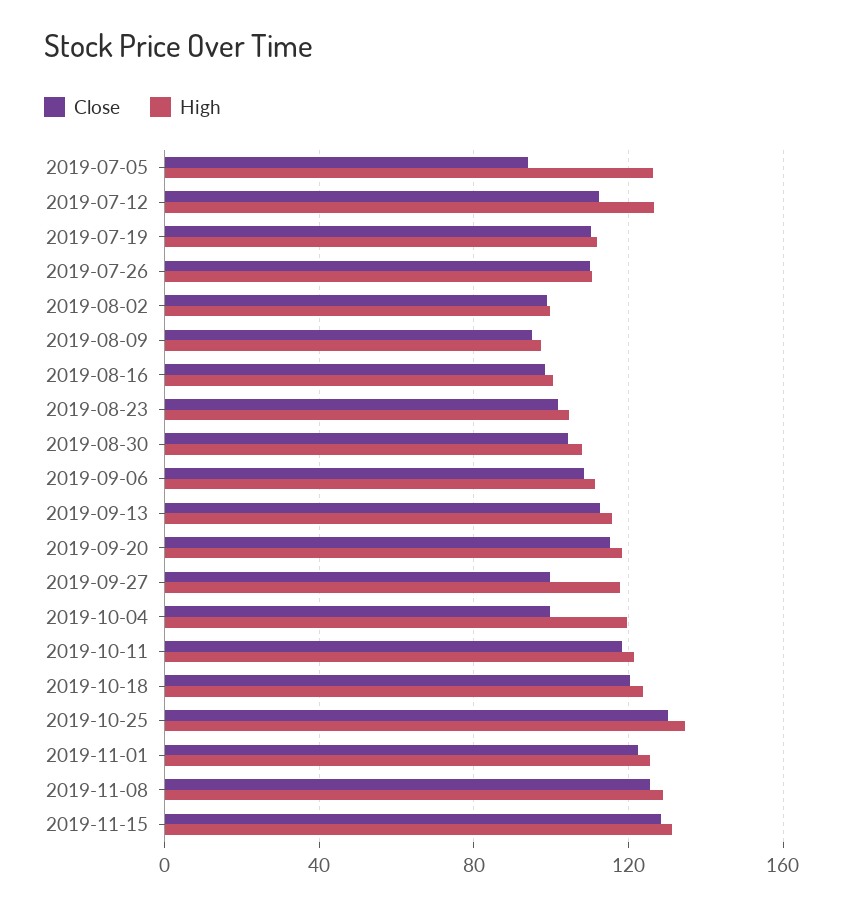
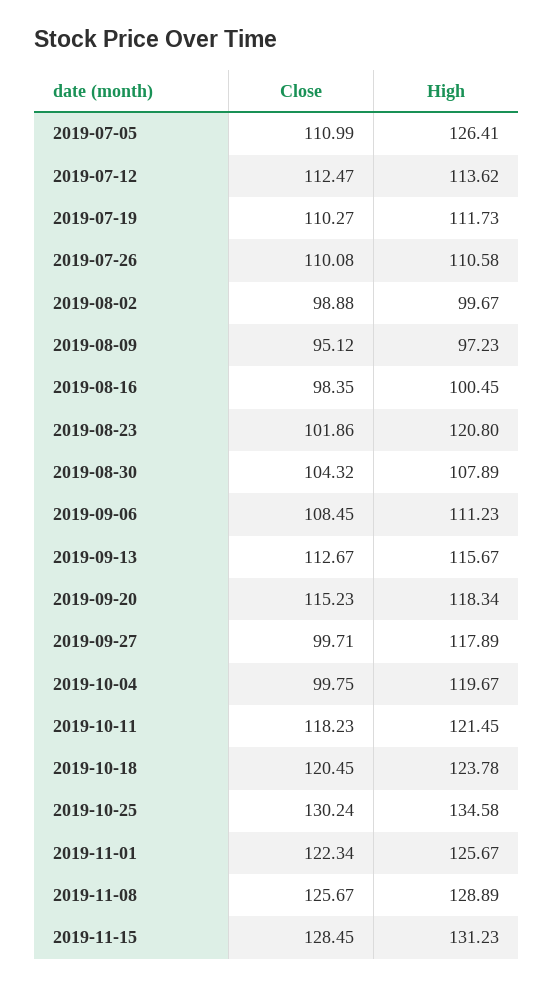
  {
    "Close": {
-     "2019-07-05": 95,
+     "2019-07-05": 110.99,
      "2019-07-12": 112.47,
      "2019-07-19": 110.27,
      "2019-07-26": 110.08,
      "2019-08-02": 98.88,
      "2019-08-09": 95.12,
      "2019-08-16": 98.35,
      "2019-08-23": 101.86,
      "2019-08-30": 104.32,
      "2019-09-06": 108.45,
      "2019-09-13": 112.67,
      "2019-09-20": 115.23,
      "2019-09-27": 99.71,
      "2019-10-04": 99.75,
      "2019-10-11": 118.23,
      "2019-10-18": 120.45,
      "2019-10-25": 130.24,
      "2019-11-01": 122.34,
      "2019-11-08": 125.67,
      "2019-11-15": 128.45
    },
    "High": {
      "2019-07-05": 126.41,
-     "2019-07-12": 125,
+     "2019-07-12": 113.62,
      "2019-07-19": 111.73,
      "2019-07-26": 110.58,
      "2019-08-02": 99.67,
      "2019-08-09": 97.23,
      "2019-08-16": 100.45,
-     "2019-08-23": 105,
+     "2019-08-23": 120.8,
      "2019-08-30": 107.89,
      "2019-09-06": 111.23,
      "2019-09-13": 115.67,
      "2019-09-20": 118.34,
      "2019-09-27": 117.89,
      "2019-10-04": 119.67,
      "2019-10-11": 121.45,
      "2019-10-18": 123.78,
      "2019-10-25": 134.58,
      "2019-11-01": 125.67,
      "2019-11-08": 128.89,
      "2019-11-15": 131.23
    }
  }

